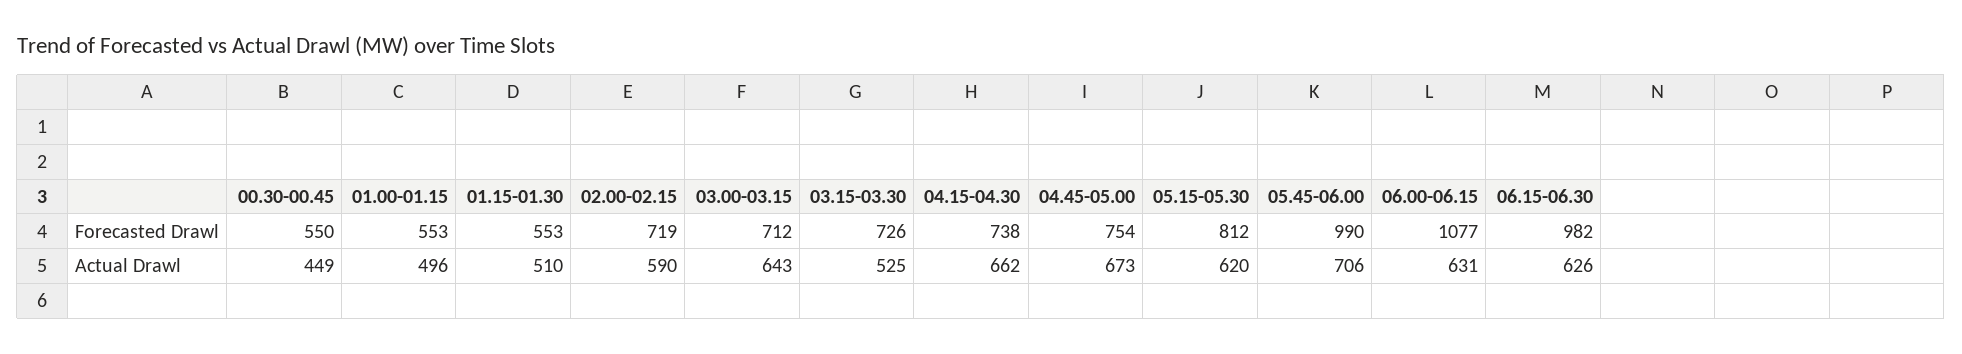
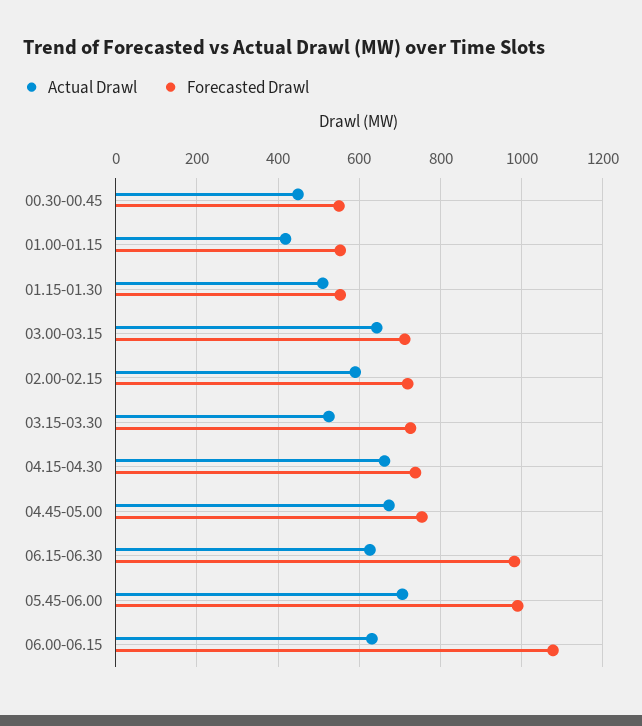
  {
    "Forecasted Drawl": {
      "00.30-00.45": 550,
      "01.00-01.15": 553,
      "01.15-01.30": 553,
      "02.00-02.15": 719,
      "03.00-03.15": 712,
      "03.15-03.30": 726,
      "04.15-04.30": 738,
      "04.45-05.00": 754,
-     "05.15-05.30": 812,
      "05.45-06.00": 990,
      "06.00-06.15": 1077,
      "06.15-06.30": 982
    },
    "Actual Drawl": {
      "00.30-00.45": 449,
-     "01.00-01.15": 496,
+     "01.00-01.15": 420,
      "01.15-01.30": 510,
      "02.00-02.15": 590,
      "03.00-03.15": 643,
      "03.15-03.30": 525,
      "04.15-04.30": 662,
      "04.45-05.00": 673,
-     "05.15-05.30": 620,
      "05.45-06.00": 706,
      "06.00-06.15": 631,
      "06.15-06.30": 626
    }
  }

